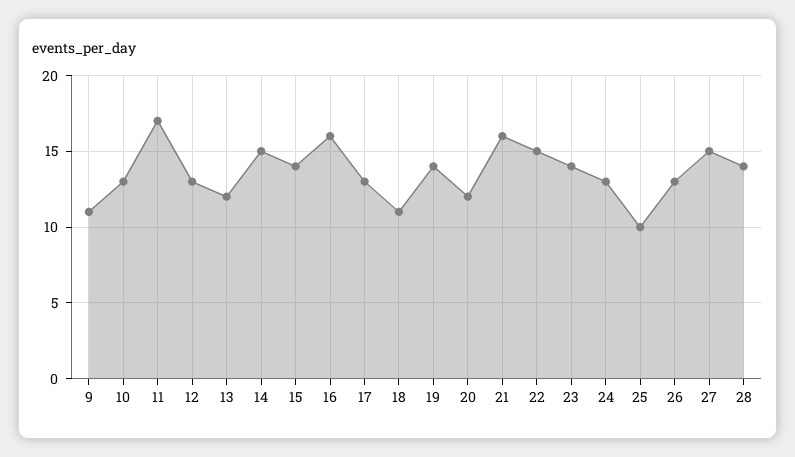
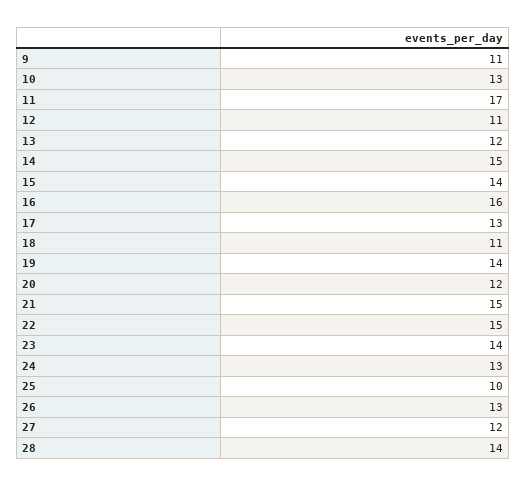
  {
    "9": 11,
    "10": 13,
    "11": 17,
-   "12": 13,
+   "12": 11,
    "13": 12,
    "14": 15,
    "15": 14,
    "16": 16,
    "17": 13,
    "18": 11,
    "19": 14,
    "20": 12,
-   "21": 16,
+   "21": 15,
    "22": 15,
    "23": 14,
    "24": 13,
    "25": 10,
    "26": 13,
-   "27": 15,
+   "27": 12,
    "28": 14
  }

